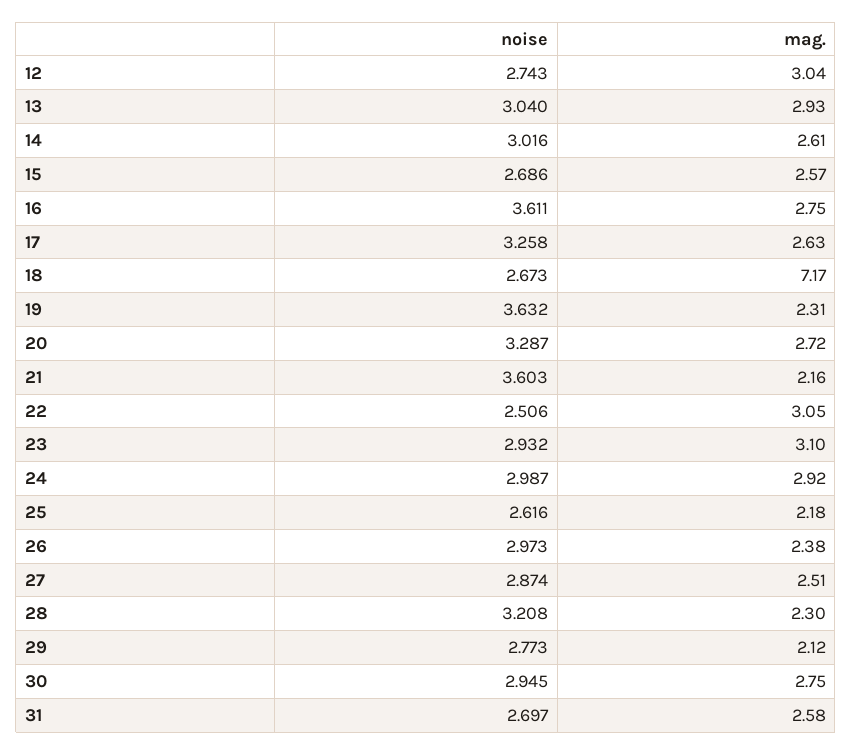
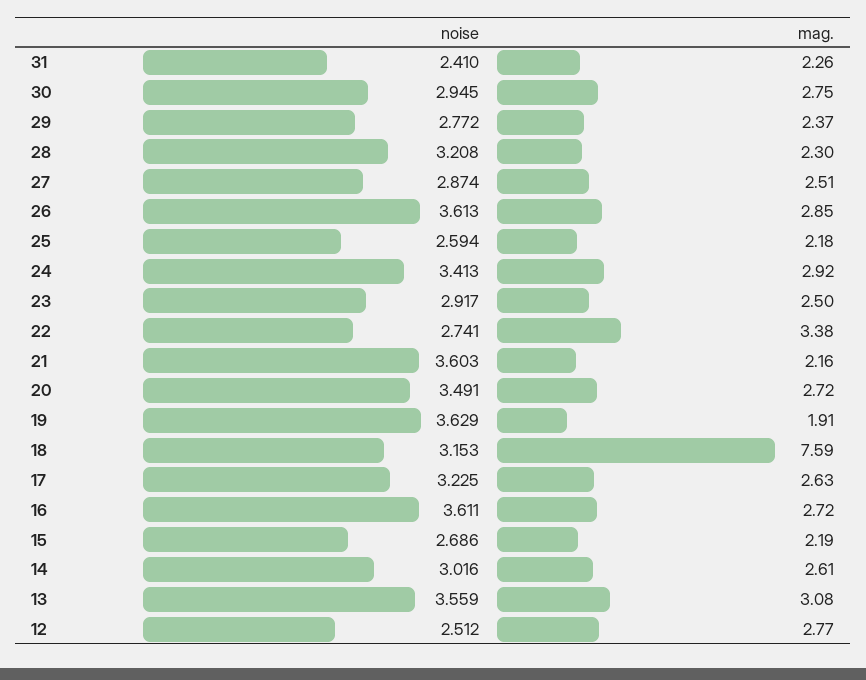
  {
    "noise": {
-     "12": 2.743,
+     "12": 2.512,
-     "13": 3.04,
+     "13": 3.559,
      "14": 3.016,
      "15": 2.686,
      "16": 3.611,
-     "17": 3.258,
+     "17": 3.225,
-     "18": 2.673,
+     "18": 3.153,
-     "19": 3.632,
+     "19": 3.629,
-     "20": 3.287,
+     "20": 3.491,
      "21": 3.603,
-     "22": 2.506,
+     "22": 2.741,
-     "23": 2.932,
+     "23": 2.917,
-     "24": 2.987,
+     "24": 3.413,
-     "25": 2.616,
+     "25": 2.594,
-     "26": 2.973,
+     "26": 3.613,
      "27": 2.874,
      "28": 3.208,
-     "29": 2.773,
+     "29": 2.772,
      "30": 2.945,
-     "31": 2.697
+     "31": 2.41
    },
    "mag.": {
-     "12": 3.04,
+     "12": 2.77,
-     "13": 2.93,
+     "13": 3.08,
      "14": 2.61,
-     "15": 2.57,
+     "15": 2.19,
-     "16": 2.75,
+     "16": 2.72,
      "17": 2.63,
-     "18": 7.17,
+     "18": 7.59,
-     "19": 2.31,
+     "19": 1.91,
      "20": 2.72,
      "21": 2.16,
-     "22": 3.05,
+     "22": 3.38,
-     "23": 3.1,
+     "23": 2.5,
      "24": 2.92,
      "25": 2.18,
-     "26": 2.38,
+     "26": 2.85,
      "27": 2.51,
      "28": 2.3,
-     "29": 2.12,
+     "29": 2.37,
      "30": 2.75,
-     "31": 2.58
+     "31": 2.26
    }
  }

